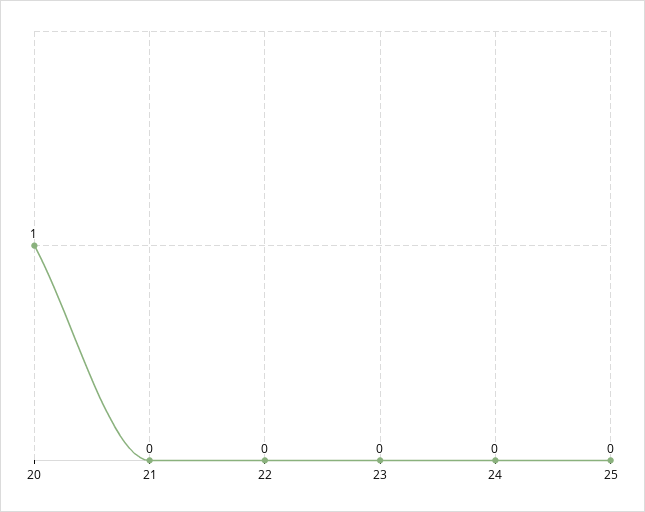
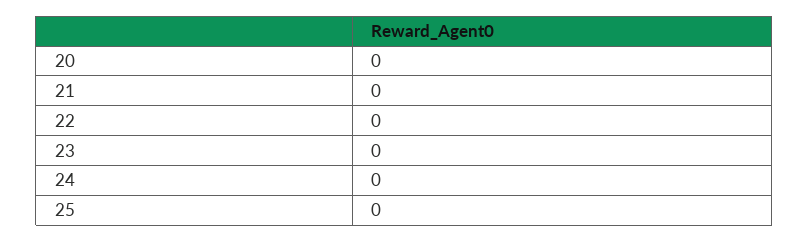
  {
-   "20": 1,
+   "20": 0,
    "21": 0,
    "22": 0,
    "23": 0,
    "24": 0,
    "25": 0
  }

